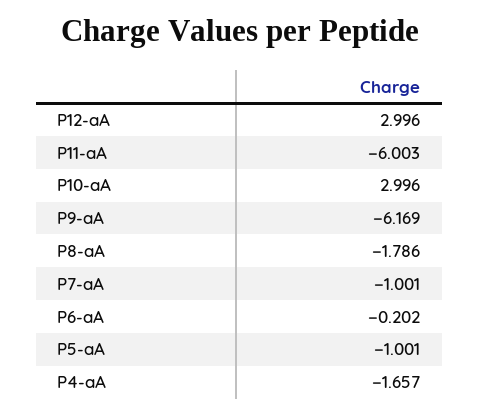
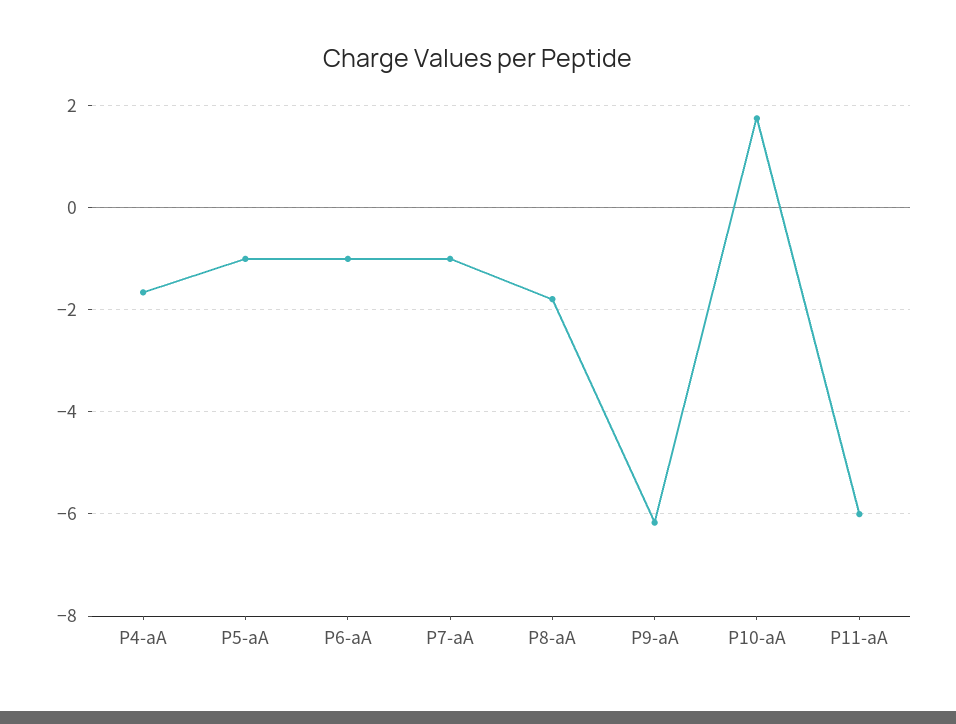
  {
-   "P12-aA": 2.996,
    "P11-aA": -6.003,
-   "P10-aA": 2.996,
+   "P10-aA": 1.8,
    "P9-aA": -6.169,
    "P8-aA": -1.786,
    "P7-aA": -1.001,
-   "P6-aA": -0.202,
+   "P6-aA": -1,
    "P5-aA": -1.001,
    "P4-aA": -1.657
  }

